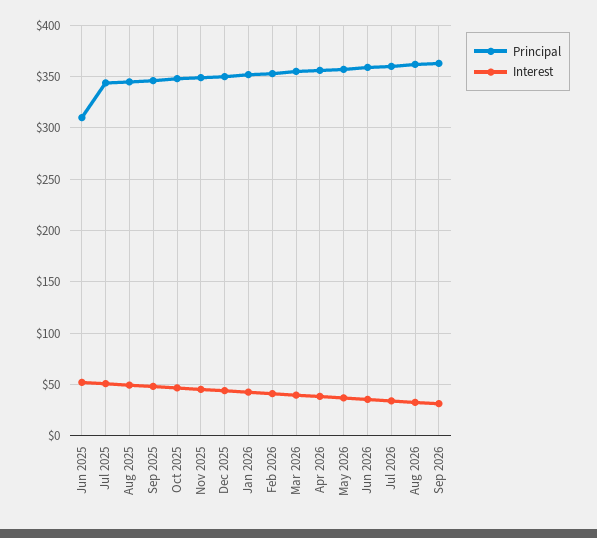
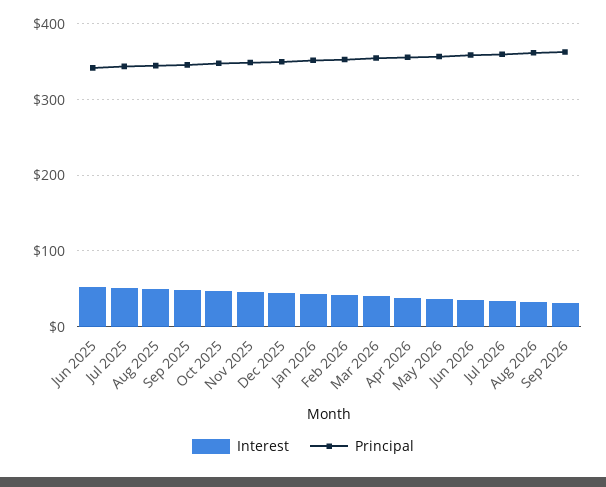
  {
    "Principal": {
-     "Jun 2025": 310,
+     "Jun 2025": 340,
      "Jul 2025": 340,
      "Aug 2025": 350,
      "Sep 2025": 350,
      "Oct 2025": 350,
      "Nov 2025": 350,
      "Dec 2025": 350,
      "Jan 2026": 350,
      "Feb 2026": 350,
      "Mar 2026": 360,
      "Apr 2026": 360,
      "May 2026": 360,
      "Jun 2026": 360,
      "Jul 2026": 360,
      "Aug 2026": 360,
      "Sep 2026": 360
    },
    "Interest": {
      "Jun 2025": 50,
      "Jul 2025": 50,
      "Aug 2025": 50,
      "Sep 2025": 50,
      "Oct 2025": 50,
      "Nov 2025": 50,
      "Dec 2025": 40,
      "Jan 2026": 40,
      "Feb 2026": 40,
      "Mar 2026": 40,
      "Apr 2026": 40,
      "May 2026": 40,
      "Jun 2026": 40,
      "Jul 2026": 30,
      "Aug 2026": 30,
      "Sep 2026": 30
    }
  }

